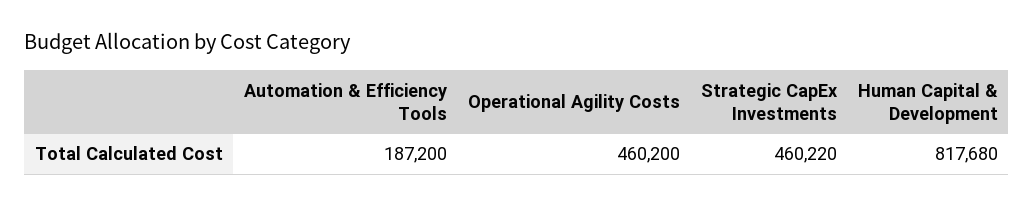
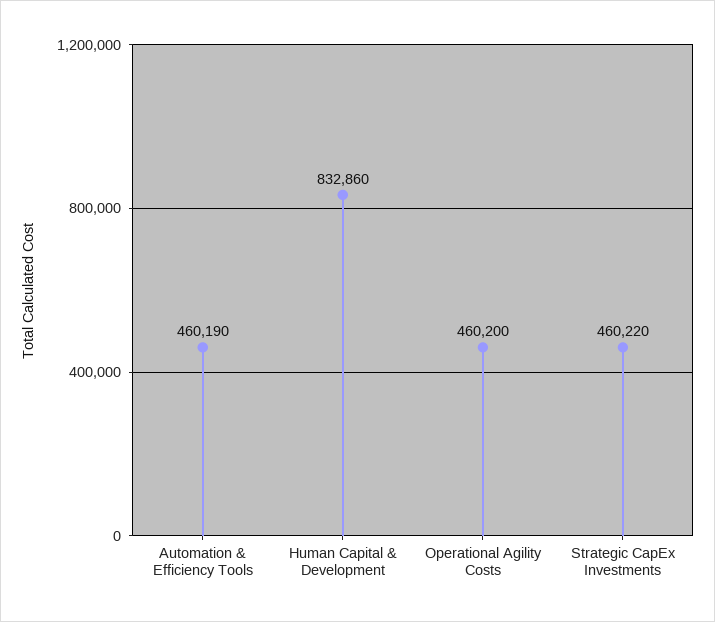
  {
-   "Automation & Efficiency Tools": 187200,
+   "Automation & Efficiency Tools": 460190,
    "Operational Agility Costs": 460200,
    "Strategic CapEx Investments": 460220,
-   "Human Capital & Development": 817680
+   "Human Capital & Development": 832860
  }

